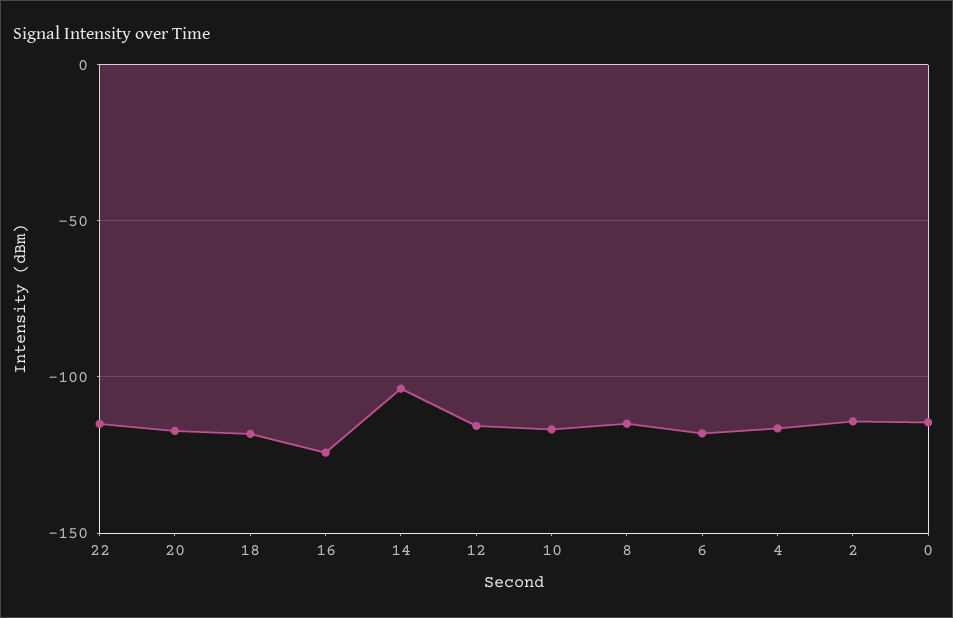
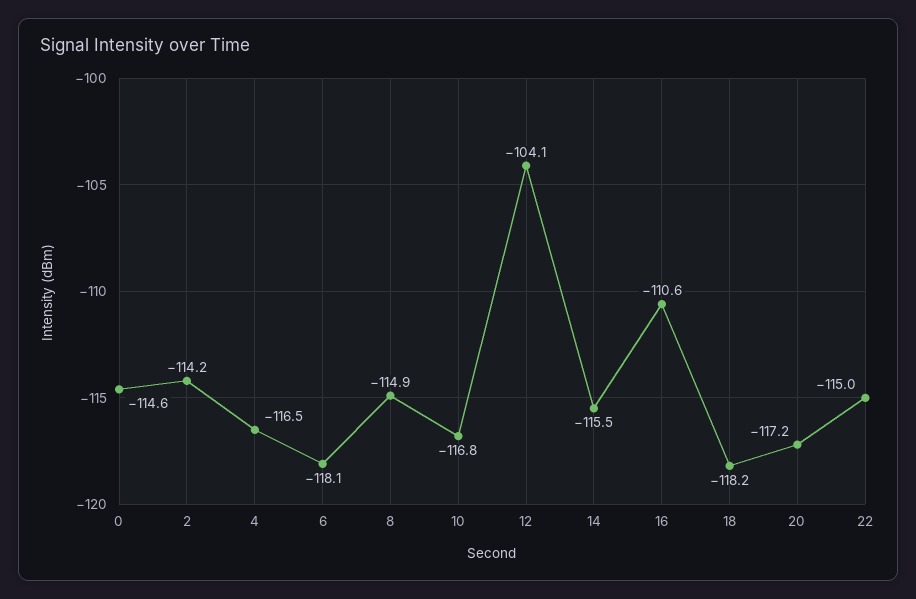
  {
    "22": -115,
    "20": -117.2,
    "18": -118.2,
-   "16": -125,
+   "16": -110.6,
-   "14": -105,
+   "14": -115.5,
-   "12": -115,
+   "12": -104.1,
    "10": -116.8,
    "8": -114.9,
    "6": -118.1,
    "4": -116.5,
    "2": -114.2,
    "0": -114.6
  }

